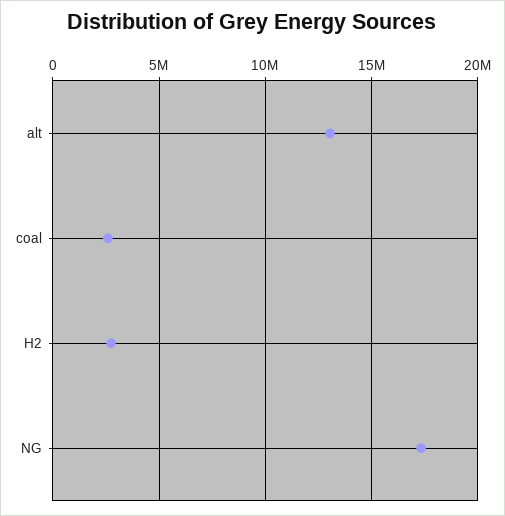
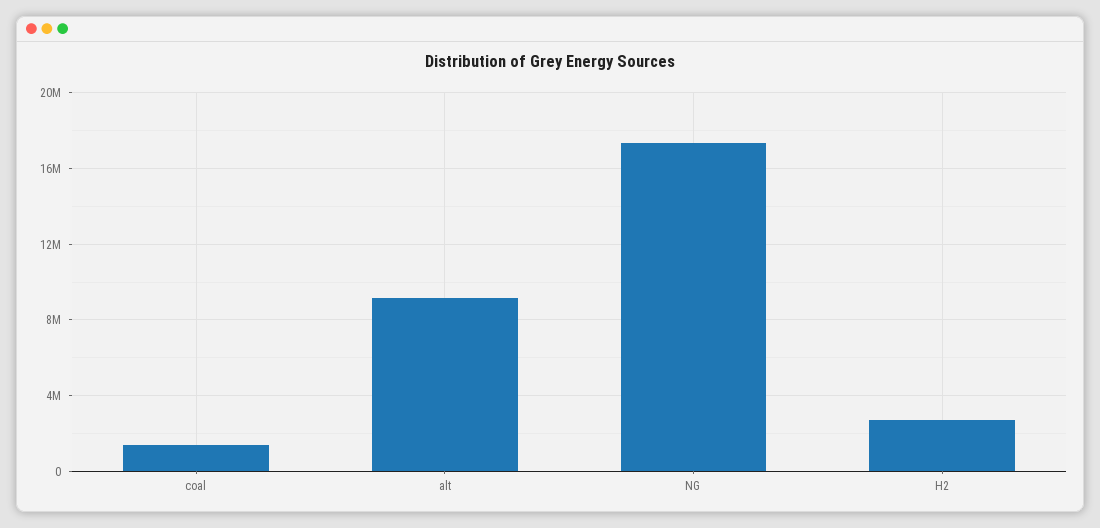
  {
-   "alt": 13000000,
+   "alt": 9000000,
-   "coal": 2500000,
+   "coal": 1500000,
    "H2": 2500000,
    "NG": 17500000
  }

